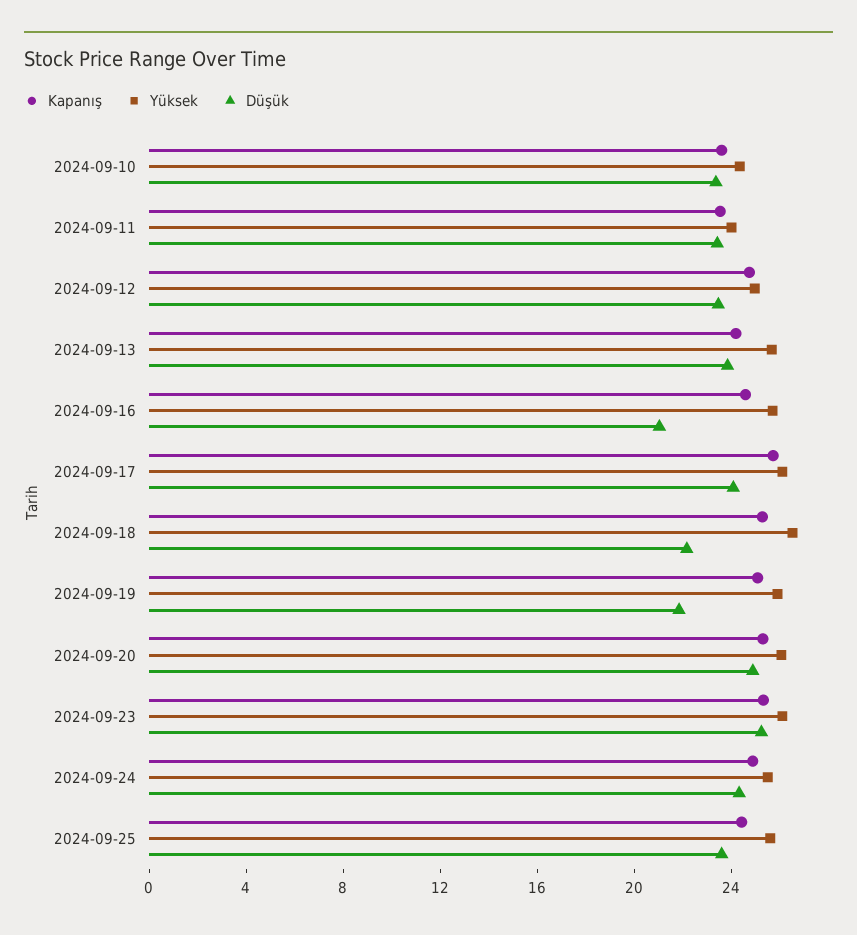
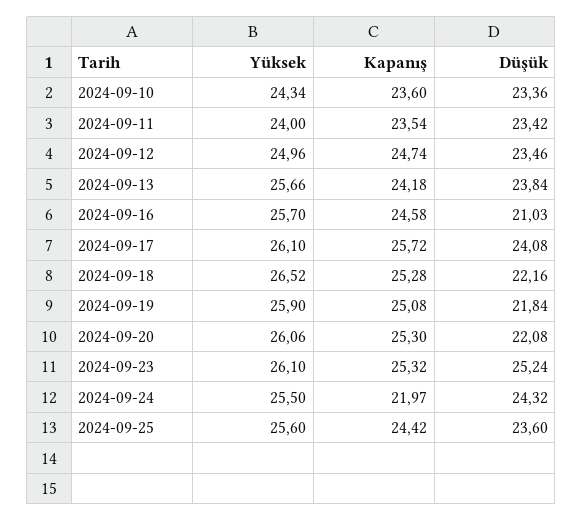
  {
    "Kapanış": {
      "2024-09-10": 23.6,
      "2024-09-11": 23.54,
      "2024-09-12": 24.74,
      "2024-09-13": 24.18,
      "2024-09-16": 24.58,
      "2024-09-17": 25.72,
      "2024-09-18": 25.28,
      "2024-09-19": 25.08,
      "2024-09-20": 25.3,
      "2024-09-23": 25.32,
-     "2024-09-24": 25,
+     "2024-09-24": 21.97,
      "2024-09-25": 24.42
    },
    "Yüksek": {
      "2024-09-10": 24.34,
      "2024-09-11": 24,
      "2024-09-12": 24.96,
      "2024-09-13": 25.66,
      "2024-09-16": 25.7,
      "2024-09-17": 26.1,
      "2024-09-18": 26.52,
      "2024-09-19": 25.9,
      "2024-09-20": 26.06,
      "2024-09-23": 26.1,
      "2024-09-24": 25.5,
      "2024-09-25": 25.6
    },
    "Düşük": {
      "2024-09-10": 23.36,
      "2024-09-11": 23.42,
      "2024-09-12": 23.46,
      "2024-09-13": 23.84,
      "2024-09-16": 21.03,
      "2024-09-17": 24.08,
      "2024-09-18": 22.16,
      "2024-09-19": 21.84,
-     "2024-09-20": 25,
+     "2024-09-20": 22.08,
      "2024-09-23": 25.24,
      "2024-09-24": 24.32,
      "2024-09-25": 23.6
    }
  }

